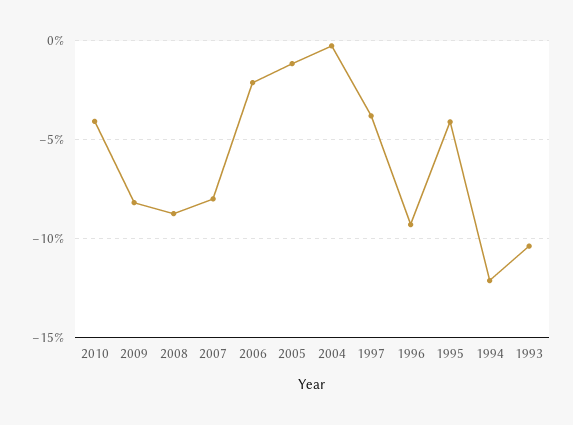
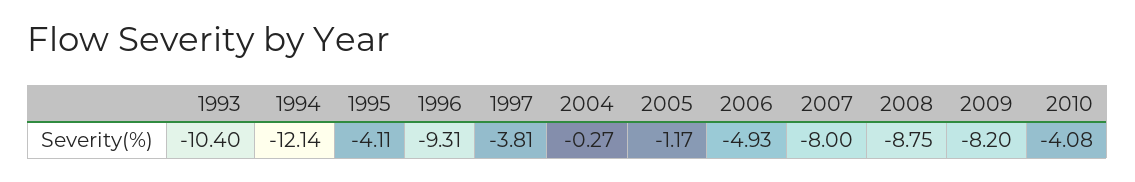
  {
    "2010": -4.08,
    "2009": -8.2,
    "2008": -8.75,
    "2007": -8,
-   "2006": -2,
+   "2006": -4.93,
    "2005": -1.17,
    "2004": -0.27,
    "1997": -3.81,
    "1996": -9.31,
    "1995": -4.11,
    "1994": -12.14,
    "1993": -10.4
  }

